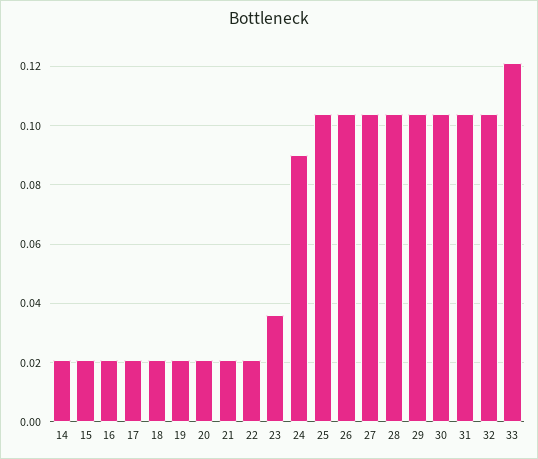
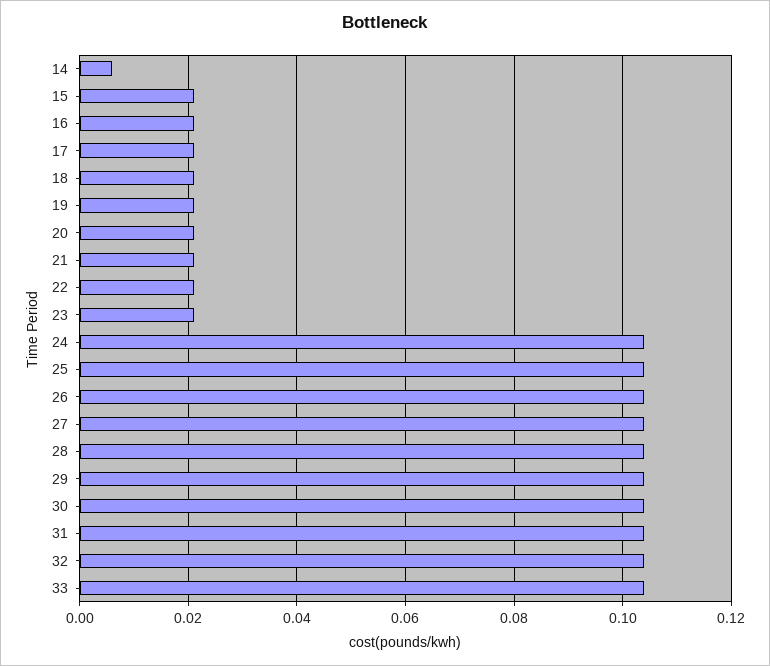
  {
-   "14": 0.02,
+   "14": 0.005,
    "15": 0.02,
    "16": 0.02,
    "17": 0.02,
    "18": 0.02,
    "19": 0.02,
    "20": 0.02,
    "21": 0.02,
    "22": 0.02,
-   "23": 0.035,
+   "23": 0.02,
-   "24": 0.09,
+   "24": 0.105,
    "25": 0.105,
    "26": 0.105,
    "27": 0.105,
    "28": 0.105,
    "29": 0.105,
    "30": 0.105,
    "31": 0.105,
    "32": 0.105,
-   "33": 0.12
+   "33": 0.105
  }

